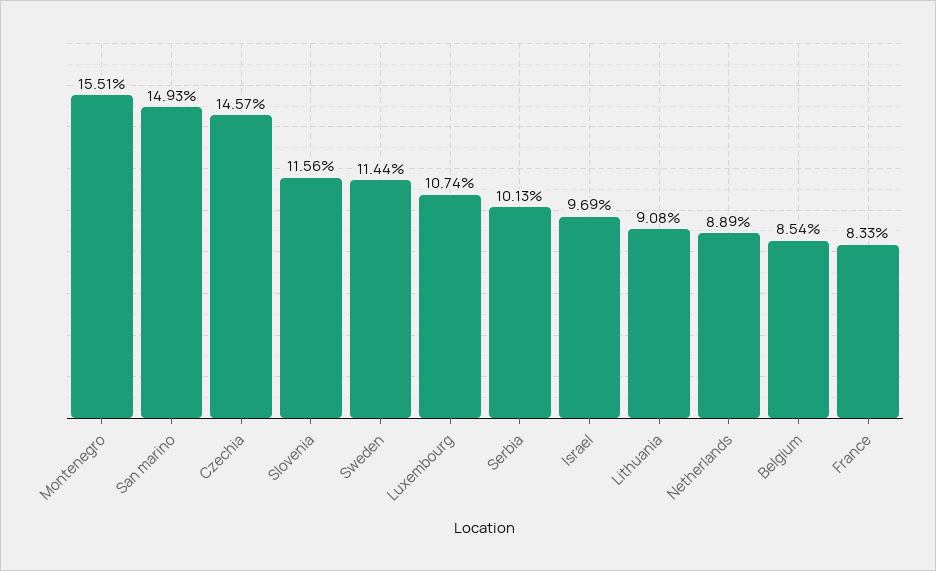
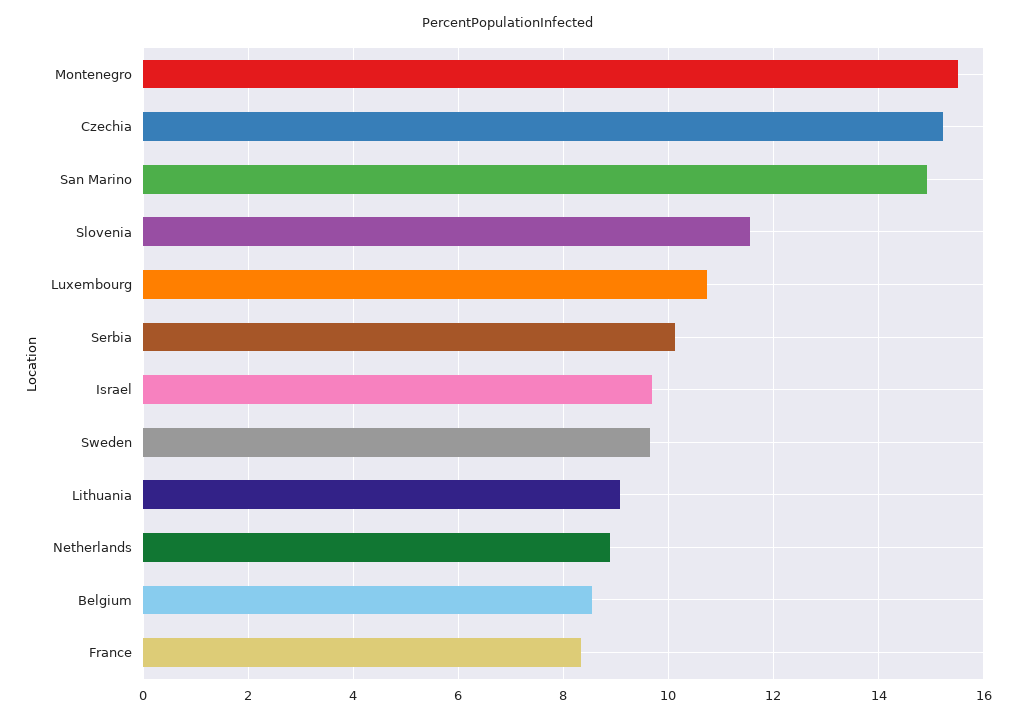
  {
    "Montenegro": 15.51,
    "San marino": 14.93,
-   "Czechia": 14.57,
+   "Czechia": 15.2,
    "Slovenia": 11.56,
-   "Sweden": 11.44,
+   "Sweden": 9.6,
    "Luxembourg": 10.74,
    "Serbia": 10.13,
    "Israel": 9.69,
    "Lithuania": 9.08,
    "Netherlands": 8.89,
    "Belgium": 8.54,
    "France": 8.33
  }

